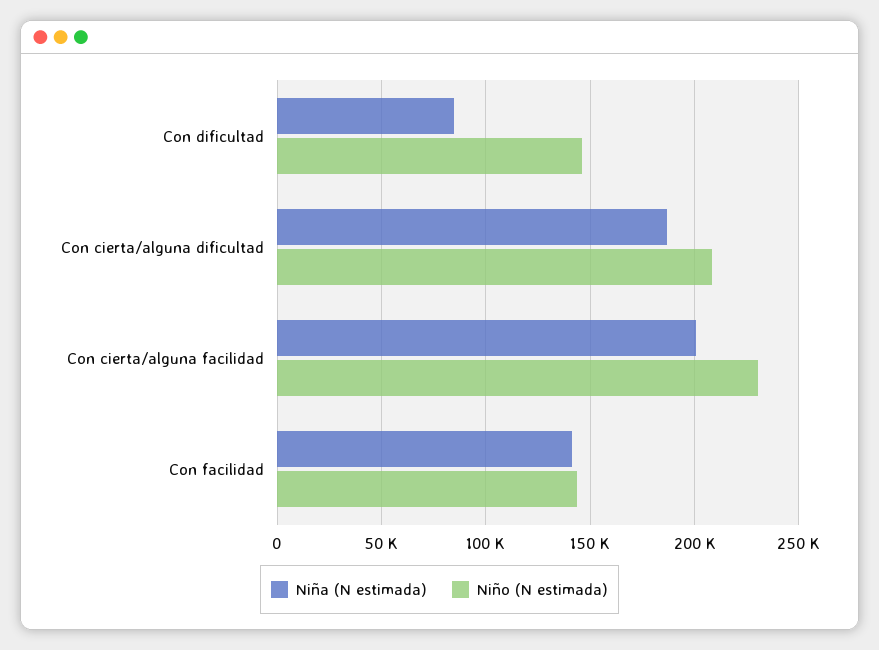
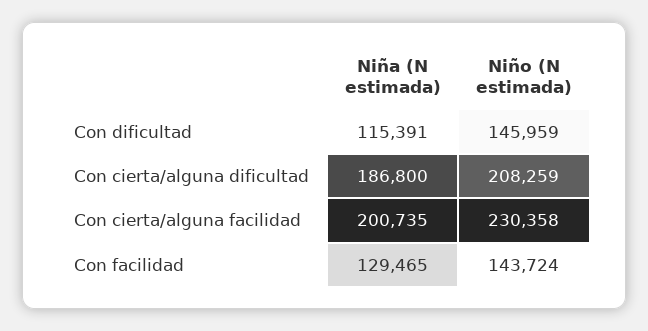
  {
    "Niña (N estimada)": {
-     "Con dificultad": 85000,
+     "Con dificultad": 115391,
      "Con cierta/alguna dificultad": 186800,
      "Con cierta/alguna facilidad": 200735,
-     "Con facilidad": 140000
+     "Con facilidad": 129465
    },
    "Niño (N estimada)": {
      "Con dificultad": 145959,
      "Con cierta/alguna dificultad": 208259,
      "Con cierta/alguna facilidad": 230358,
      "Con facilidad": 143724
    }
  }

